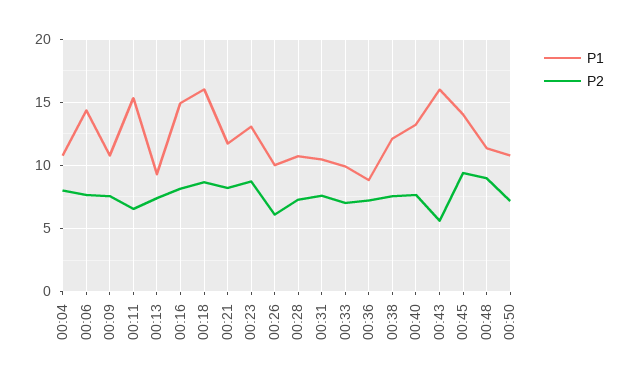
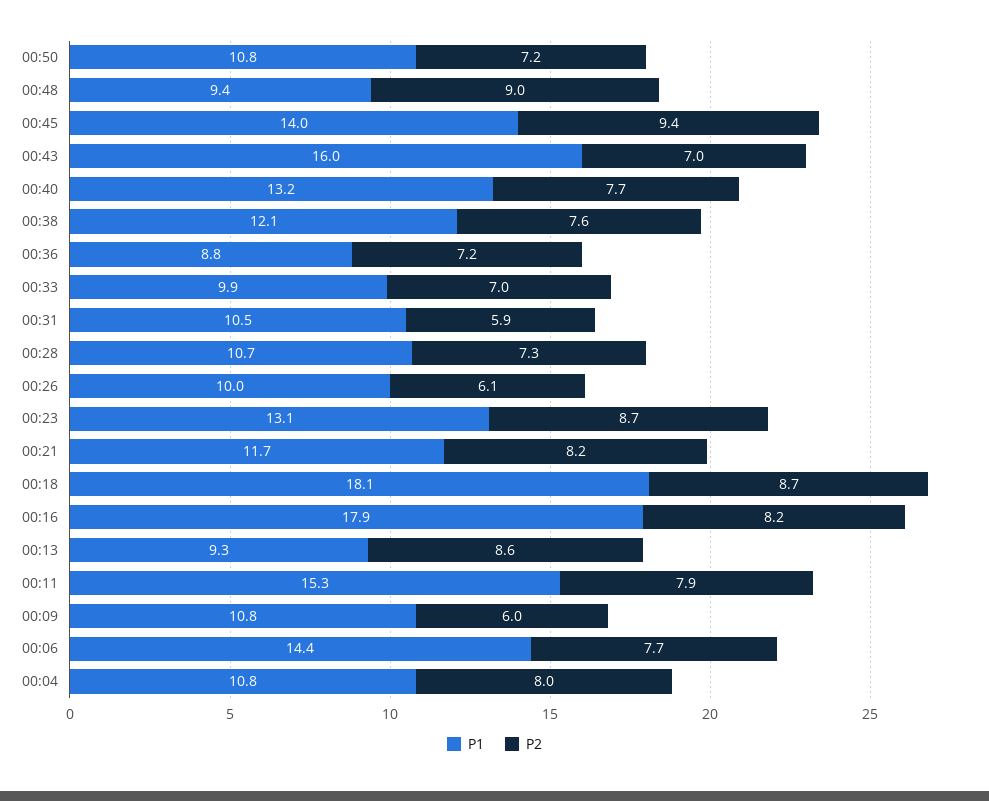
  {
    "P1": {
      "00:04": 10.8,
      "00:06": 14.4,
      "00:09": 10.8,
      "00:11": 15.3,
      "00:13": 9.3,
-     "00:16": 15,
+     "00:16": 17.9,
-     "00:18": 16,
+     "00:18": 18.1,
      "00:21": 11.7,
      "00:23": 13.1,
      "00:26": 10,
      "00:28": 10.7,
      "00:31": 10.5,
      "00:33": 9.9,
      "00:36": 8.8,
      "00:38": 12.1,
      "00:40": 13.2,
      "00:43": 16,
      "00:45": 14,
-     "00:48": 11.5,
+     "00:48": 9.4,
      "00:50": 10.8
    },
    "P2": {
      "00:04": 8,
      "00:06": 7.7,
-     "00:09": 7.5,
+     "00:09": 6,
-     "00:11": 6.5,
+     "00:11": 7.9,
-     "00:13": 7.5,
+     "00:13": 8.6,
      "00:16": 8.2,
      "00:18": 8.7,
      "00:21": 8.2,
      "00:23": 8.7,
      "00:26": 6.1,
      "00:28": 7.3,
-     "00:31": 7.5,
+     "00:31": 5.9,
      "00:33": 7,
      "00:36": 7.2,
      "00:38": 7.6,
      "00:40": 7.7,
-     "00:43": 5.5,
+     "00:43": 7,
      "00:45": 9.4,
      "00:48": 9,
      "00:50": 7.2
    }
  }

